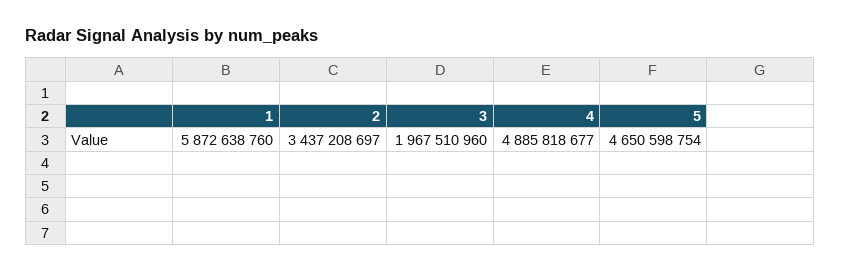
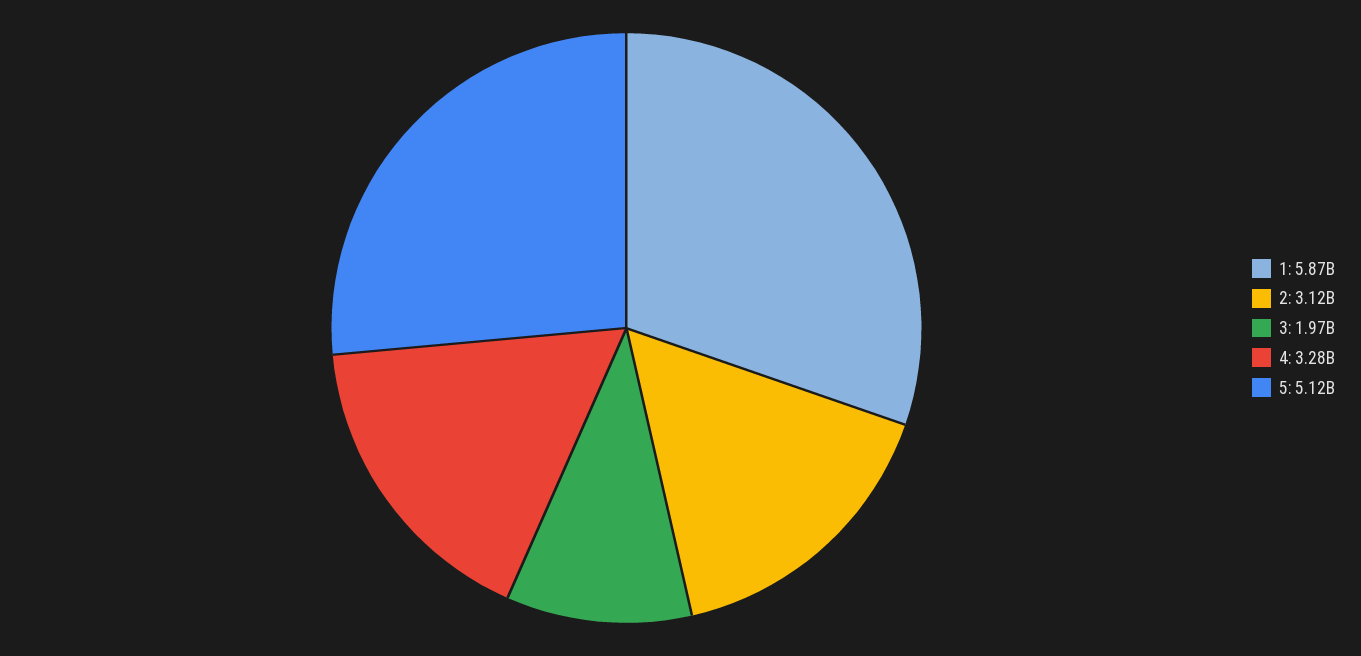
  {
    "1": 5872638760,
-   "2": 3437208697,
+   "2": 3120000000,
    "3": 1967510960,
-   "4": 4885818677,
+   "4": 3280000000,
-   "5": 4650598754
+   "5": 5120000000
  }

